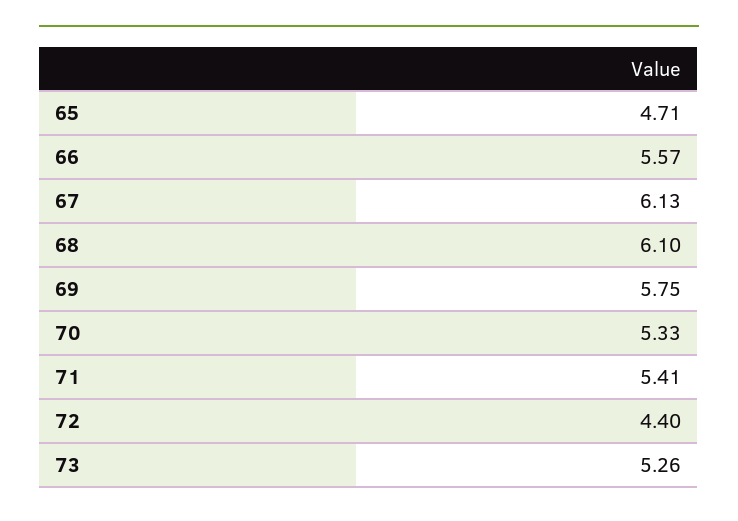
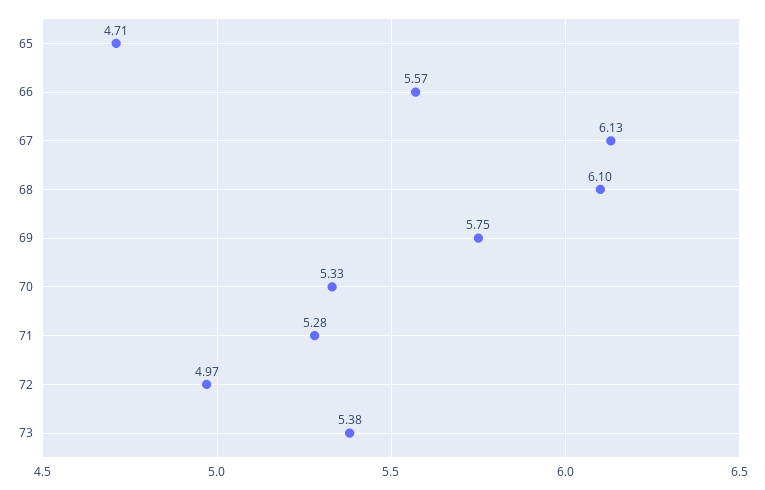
  {
    "65": 4.71,
    "66": 5.57,
    "67": 6.13,
    "68": 6.1,
    "69": 5.75,
    "70": 5.33,
-   "71": 5.41,
+   "71": 5.28,
-   "72": 4.4,
+   "72": 4.97,
-   "73": 5.26
+   "73": 5.38
  }

